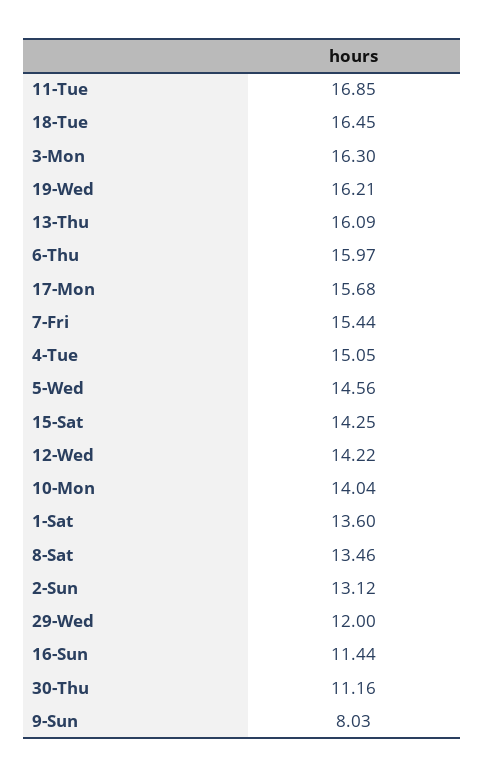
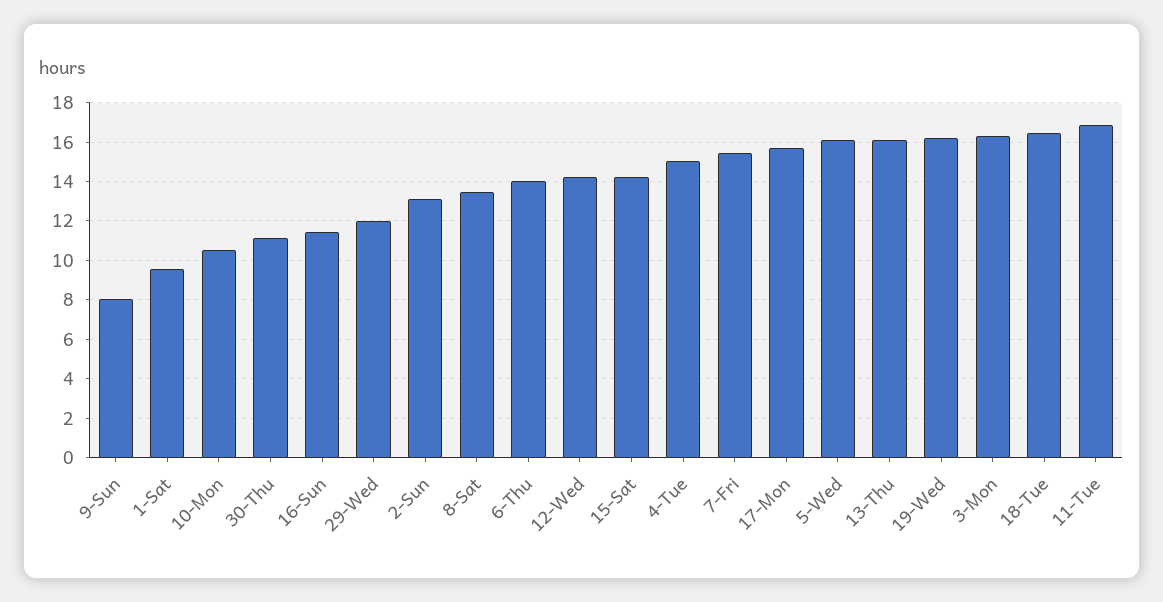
  {
    "11-Tue": 16.85,
    "18-Tue": 16.45,
    "3-Mon": 16.3,
    "19-Wed": 16.21,
    "13-Thu": 16.09,
-   "6-Thu": 15.97,
+   "6-Thu": 14,
    "17-Mon": 15.68,
    "7-Fri": 15.44,
    "4-Tue": 15.05,
-   "5-Wed": 14.56,
+   "5-Wed": 16,
    "15-Sat": 14.25,
    "12-Wed": 14.22,
-   "10-Mon": 14.04,
+   "10-Mon": 10.5,
-   "1-Sat": 13.6,
+   "1-Sat": 9.5,
    "8-Sat": 13.46,
    "2-Sun": 13.12,
    "29-Wed": 12,
    "16-Sun": 11.44,
    "30-Thu": 11.16,
    "9-Sun": 8.03
  }

